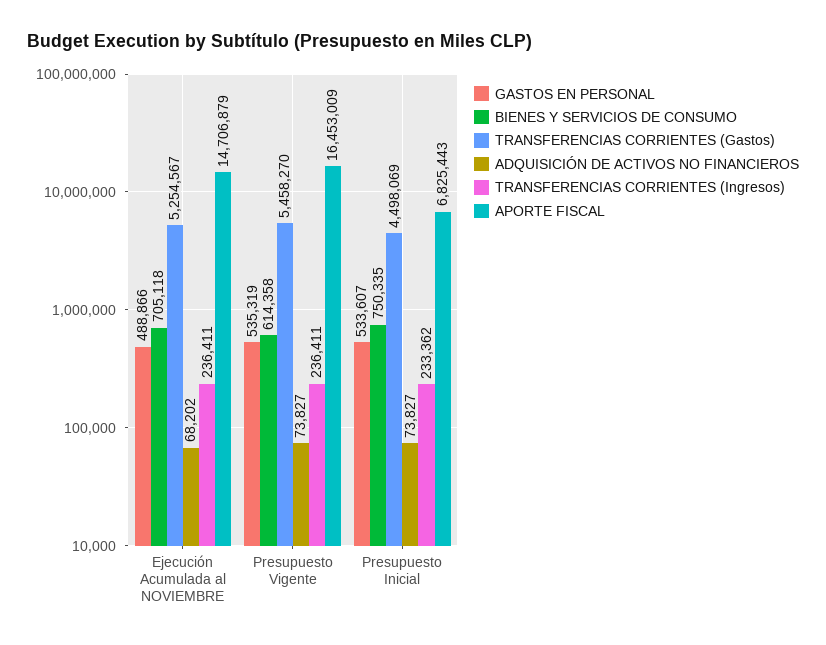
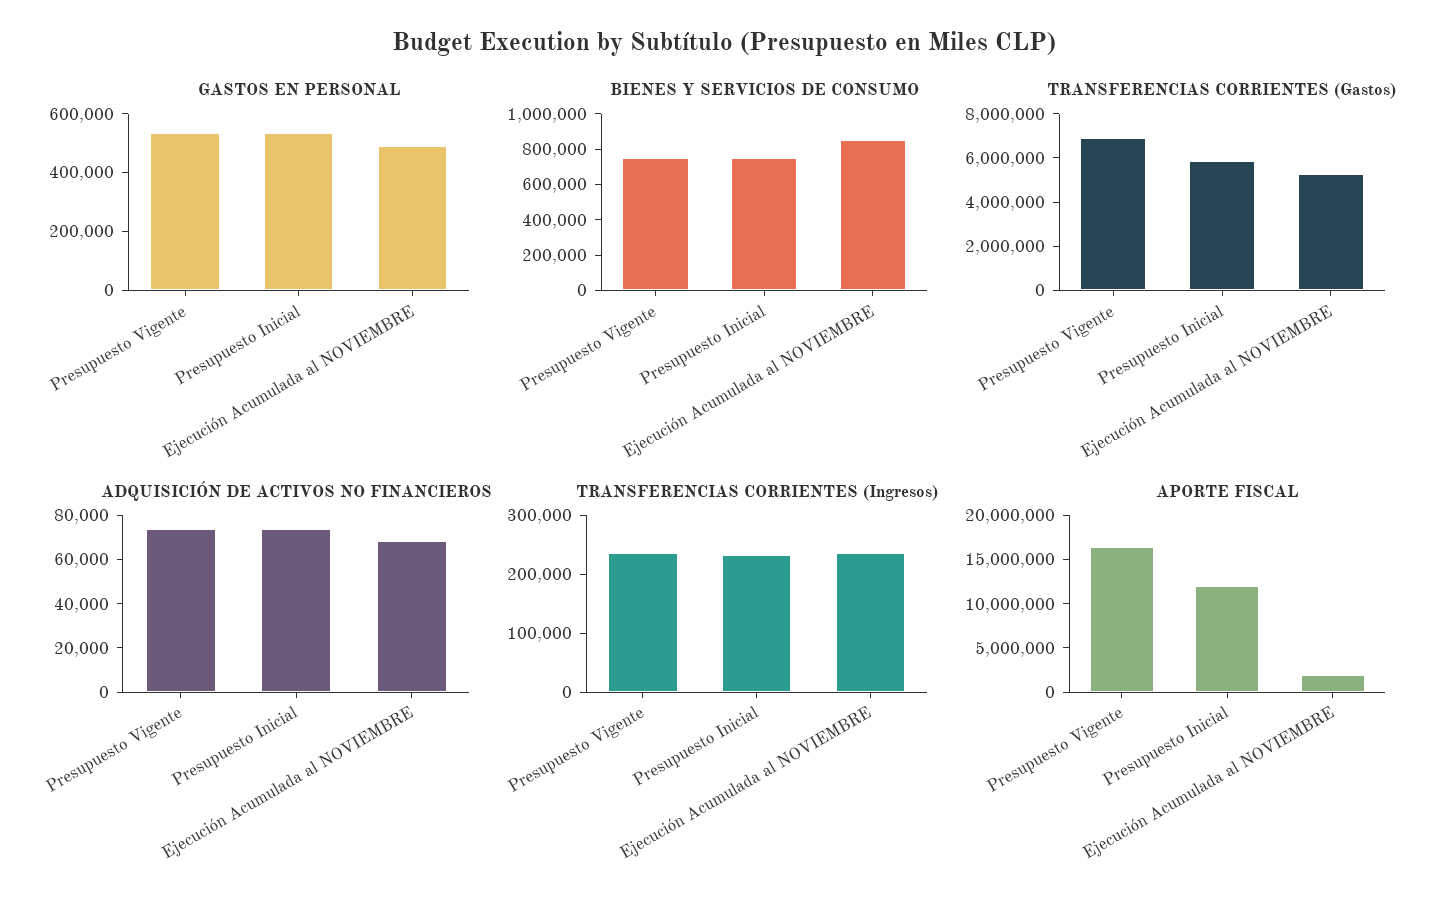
  {
    "GASTOS EN PERSONAL": {
      "Ejecución Acumulada al NOVIEMBRE": 488866,
      "Presupuesto Vigente": 535319,
      "Presupuesto Inicial": 533607
    },
    "BIENES Y SERVICIOS DE CONSUMO": {
-     "Ejecución Acumulada al NOVIEMBRE": 705118,
+     "Ejecución Acumulada al NOVIEMBRE": 850000,
-     "Presupuesto Vigente": 614358,
+     "Presupuesto Vigente": 750000,
      "Presupuesto Inicial": 750335
    },
    "TRANSFERENCIAS CORRIENTES (Gastos)": {
      "Ejecución Acumulada al NOVIEMBRE": 5254567,
-     "Presupuesto Vigente": 5458270,
+     "Presupuesto Vigente": 7000000,
-     "Presupuesto Inicial": 4498069
+     "Presupuesto Inicial": 6000000
    },
    "ADQUISICIÓN DE ACTIVOS NO FINANCIEROS": {
      "Ejecución Acumulada al NOVIEMBRE": 68202,
      "Presupuesto Vigente": 73827,
      "Presupuesto Inicial": 73827
    },
    "TRANSFERENCIAS CORRIENTES (Ingresos)": {
      "Ejecución Acumulada al NOVIEMBRE": 236411,
      "Presupuesto Vigente": 236411,
      "Presupuesto Inicial": 233362
    },
    "APORTE FISCAL": {
-     "Ejecución Acumulada al NOVIEMBRE": 14706879,
+     "Ejecución Acumulada al NOVIEMBRE": 2000000,
      "Presupuesto Vigente": 16453009,
-     "Presupuesto Inicial": 6825443
+     "Presupuesto Inicial": 12000000
    }
  }

